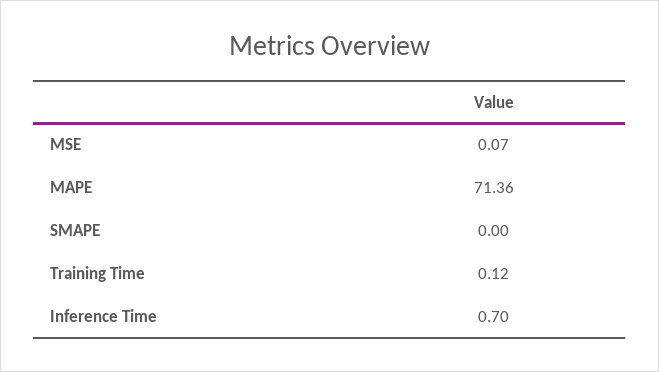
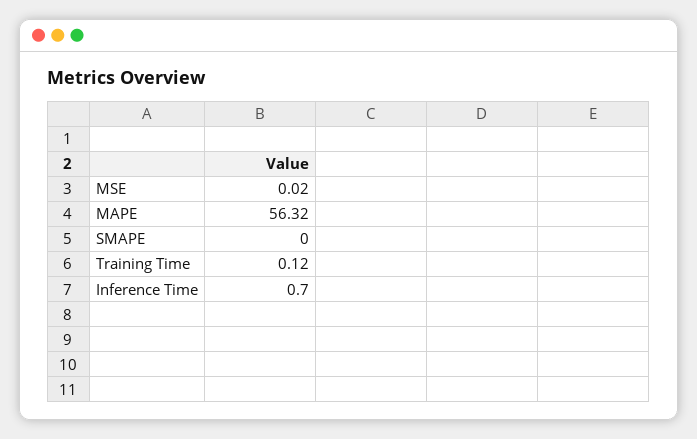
  {
-   "MSE": 0.07,
+   "MSE": 0.02,
-   "MAPE": 71.36,
+   "MAPE": 56.32,
    "SMAPE": 0,
    "Training Time": 0.12,
    "Inference Time": 0.7
  }

